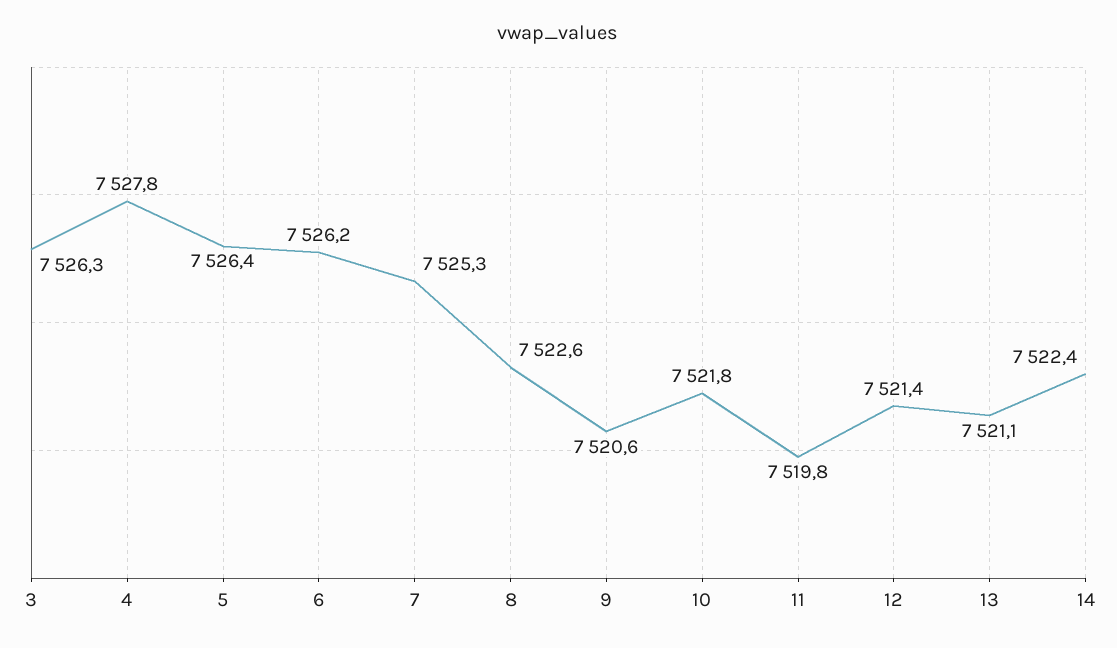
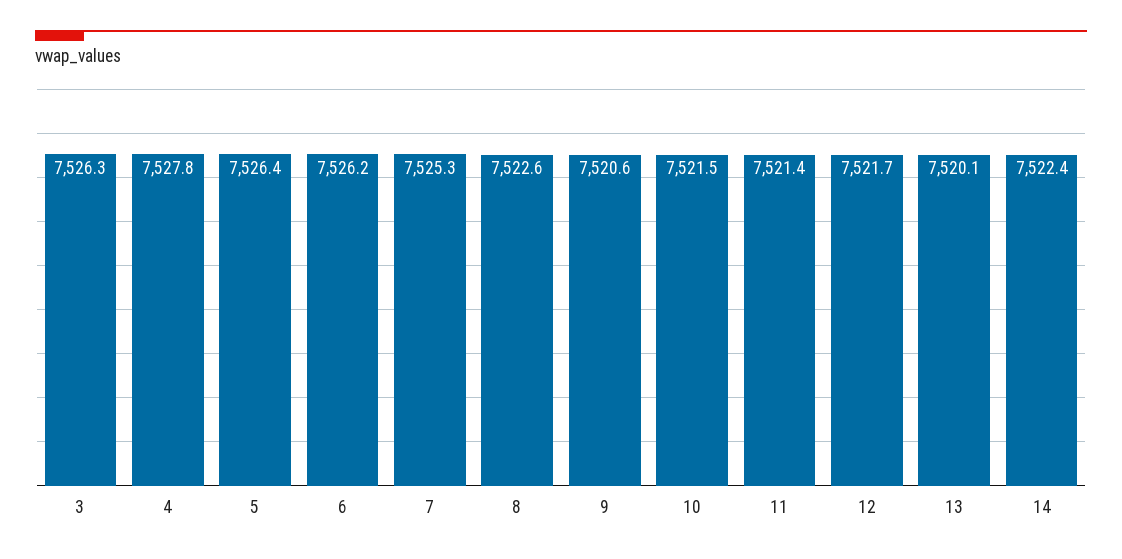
  {
    "3": 7526.3,
    "4": 7527.8,
    "5": 7526.4,
    "6": 7526.2,
    "7": 7525.3,
    "8": 7522.6,
    "9": 7520.6,
-   "10": 7521.8,
+   "10": 7521.5,
-   "11": 7519.8,
+   "11": 7521.4,
-   "12": 7521.4,
+   "12": 7521.7,
-   "13": 7521.1,
+   "13": 7520.1,
    "14": 7522.4
  }

